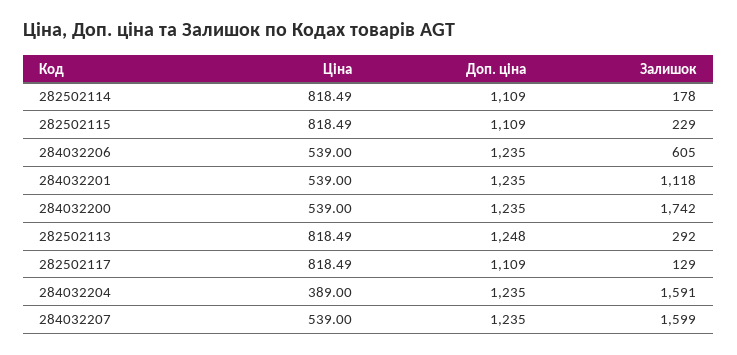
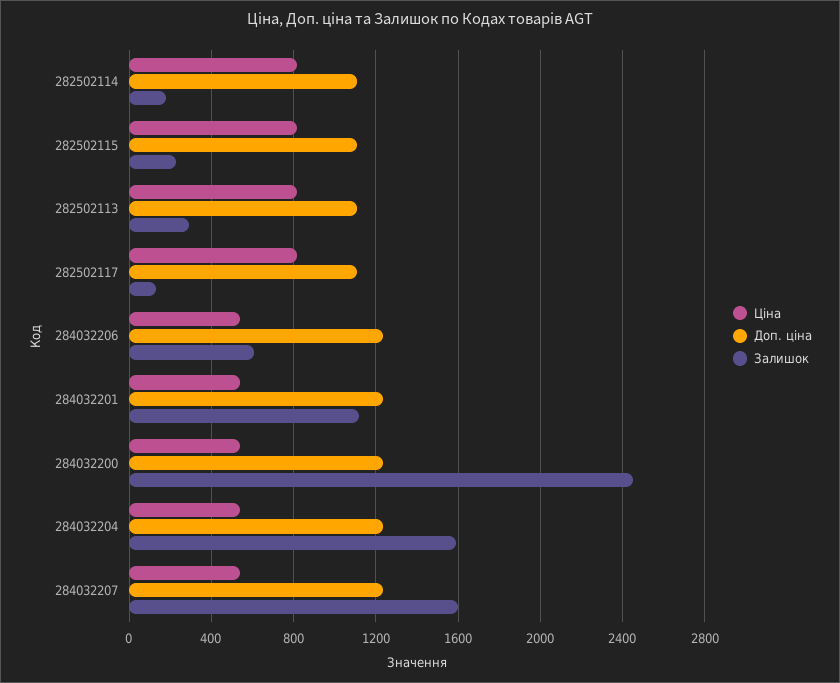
  {
    "Ціна": {
      "282502114": 818.49,
      "282502115": 818.49,
      "284032206": 539,
      "284032201": 539,
      "284032200": 539,
      "282502113": 818.49,
      "282502117": 818.49,
-     "284032204": 389,
+     "284032204": 550,
      "284032207": 539
    },
    "Доп. ціна": {
      "282502114": 1109,
      "282502115": 1109,
      "284032206": 1235,
      "284032201": 1235,
      "284032200": 1235,
-     "282502113": 1248,
+     "282502113": 1100,
      "282502117": 1109,
      "284032204": 1235,
      "284032207": 1235
    },
    "Залишок": {
      "282502114": 178,
      "282502115": 229,
      "284032206": 605,
      "284032201": 1118,
-     "284032200": 1742,
+     "284032200": 2450,
      "282502113": 292,
      "282502117": 129,
      "284032204": 1591,
      "284032207": 1599
    }
  }

